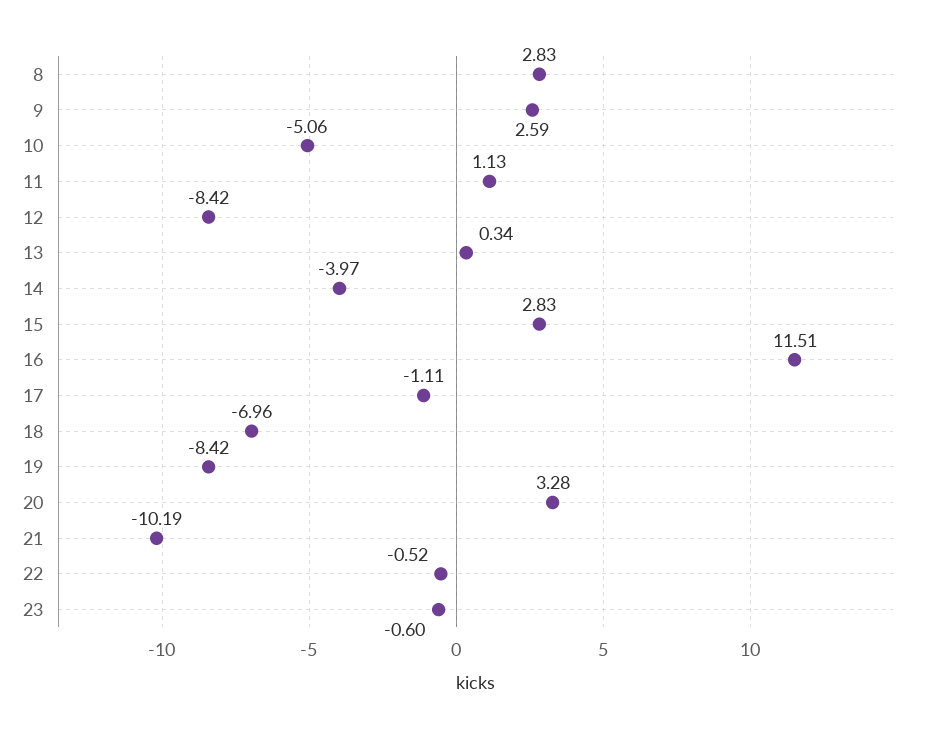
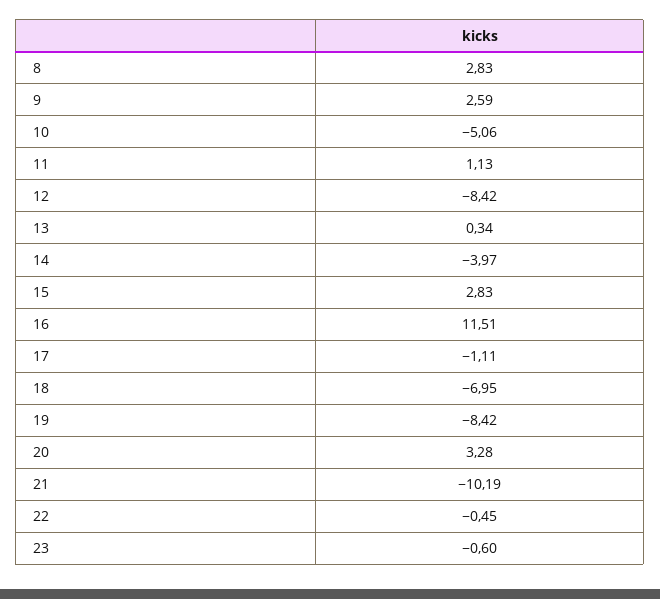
  {
    "8": 2.83,
    "9": 2.59,
    "10": -5.06,
    "11": 1.13,
    "12": -8.42,
    "13": 0.34,
    "14": -3.97,
    "15": 2.83,
    "16": 11.51,
    "17": -1.11,
-   "18": -6.96,
+   "18": -6.95,
    "19": -8.42,
    "20": 3.28,
    "21": -10.19,
-   "22": -0.52,
+   "22": -0.45,
    "23": -0.6
  }

